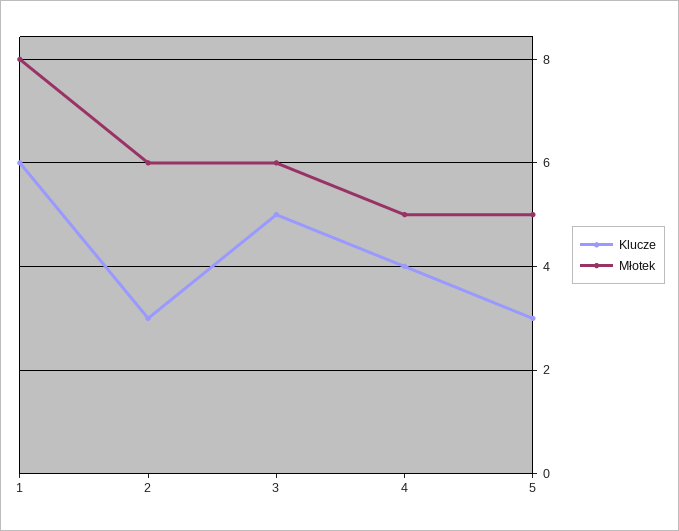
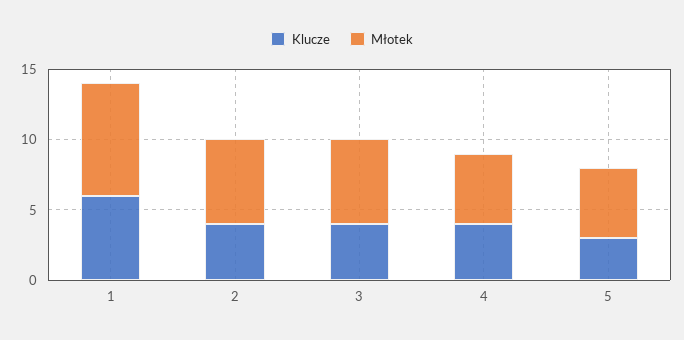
  {
    "Klucze": {
      "1": 6,
-     "2": 3,
+     "2": 4,
-     "3": 5,
+     "3": 4,
      "4": 4,
      "5": 3
    },
    "Młotek": {
      "1": 8,
      "2": 6,
      "3": 6,
      "4": 5,
      "5": 5
    }
  }

